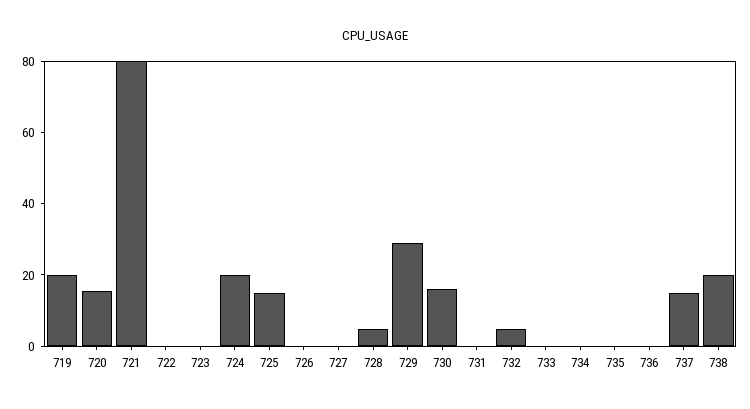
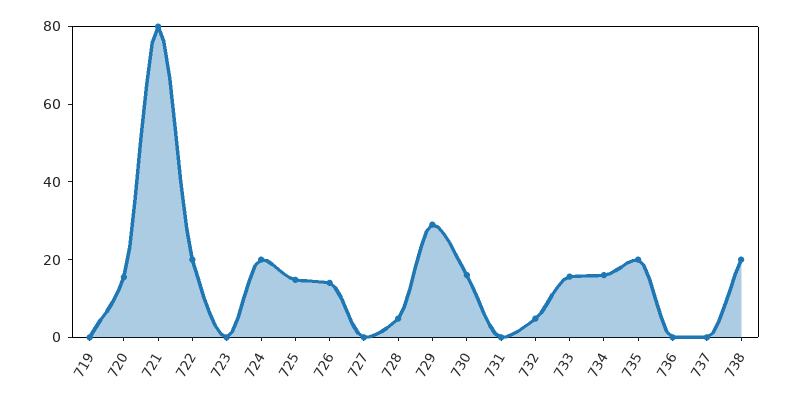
  {
-   "719": 20,
+   "719": 0,
    "720": 15,
    "721": 80,
-   "722": 0,
+   "722": 20,
    "723": 0,
    "724": 20,
    "725": 15,
-   "726": 0,
+   "726": 15,
    "727": 0,
    "728": 5,
    "729": 30,
    "730": 15,
    "731": 0,
    "732": 5,
-   "733": 0,
+   "733": 15,
-   "734": 0,
+   "734": 15,
-   "735": 0,
+   "735": 20,
    "736": 0,
-   "737": 15,
+   "737": 0,
    "738": 20
  }

